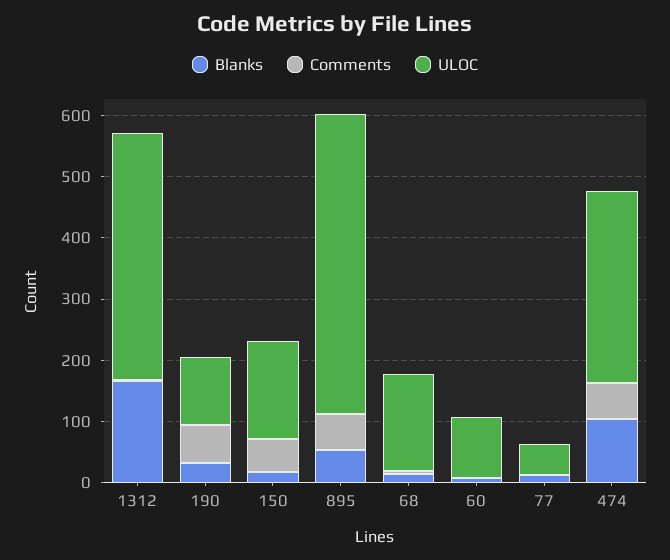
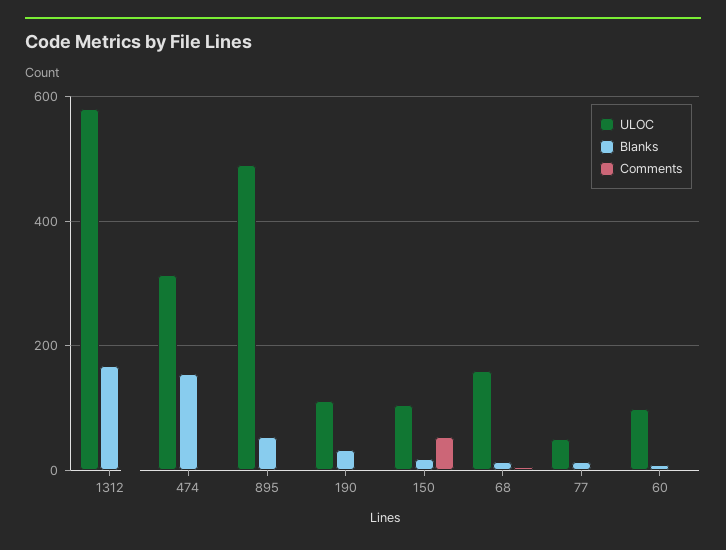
  {
    "Blanks": {
      "1312": 160,
      "190": 40,
      "150": 20,
      "895": 60,
      "68": 20,
      "60": 0,
      "77": 20,
-     "474": 100
+     "474": 160
    },
    "Comments": {
      "1312": 0,
-     "190": 60,
+     "190": 0,
      "150": 60,
-     "895": 60,
+     "895": 0,
      "68": 0,
      "60": 0,
      "77": 0,
-     "474": 60
+     "474": 0
    },
    "ULOC": {
-     "1312": 400,
+     "1312": 580,
      "190": 120,
-     "150": 160,
+     "150": 100,
      "895": 500,
      "68": 160,
      "60": 100,
      "77": 60,
      "474": 320
    }
  }

